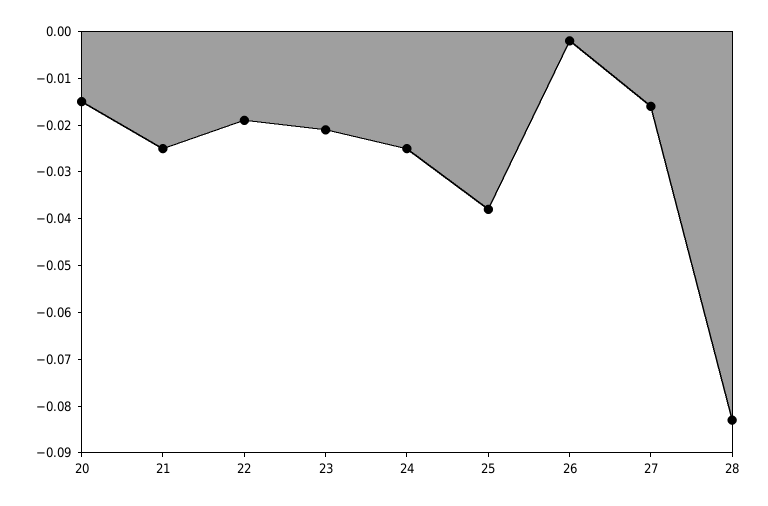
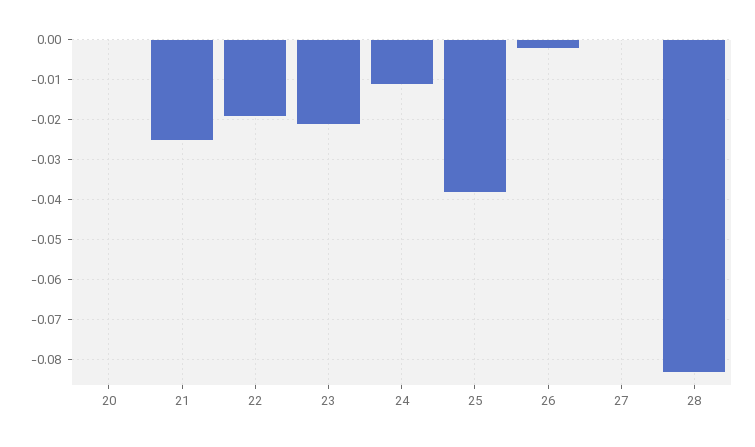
  {
-   "20": -0.015,
+   "20": 0,
    "21": -0.025,
    "22": -0.02,
    "23": -0.02,
-   "24": -0.025,
+   "24": -0.01,
    "25": -0.04,
    "26": 0,
-   "27": -0.015,
+   "27": 0,
    "28": -0.085
  }

